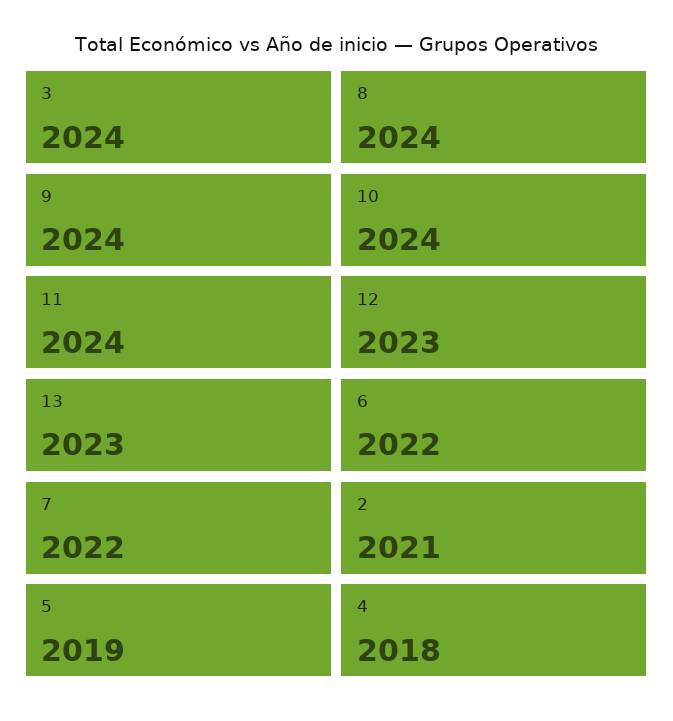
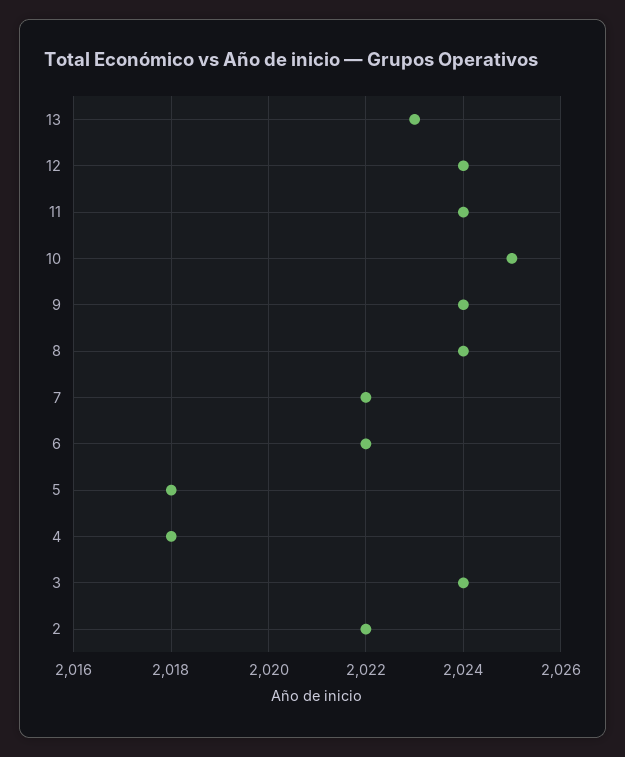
  {
    "3": 2024,
    "8": 2024,
    "9": 2024,
-   "10": 2024,
+   "10": 2025,
    "11": 2024,
-   "12": 2023,
+   "12": 2024,
    "13": 2023,
    "6": 2022,
    "7": 2022,
-   "2": 2021,
+   "2": 2022,
-   "5": 2019,
+   "5": 2018,
    "4": 2018
  }

